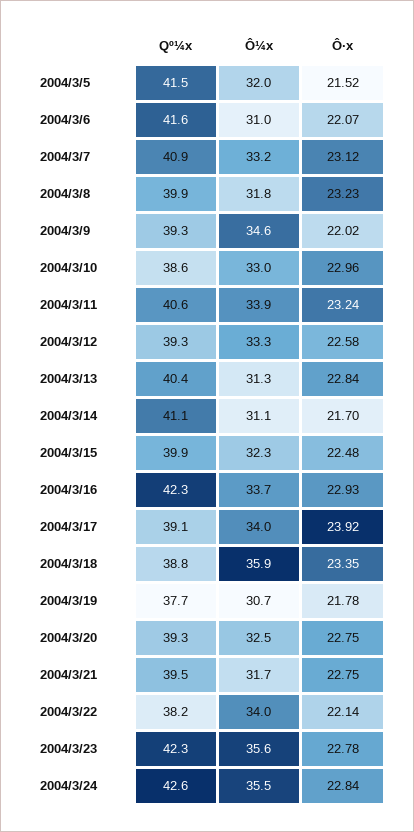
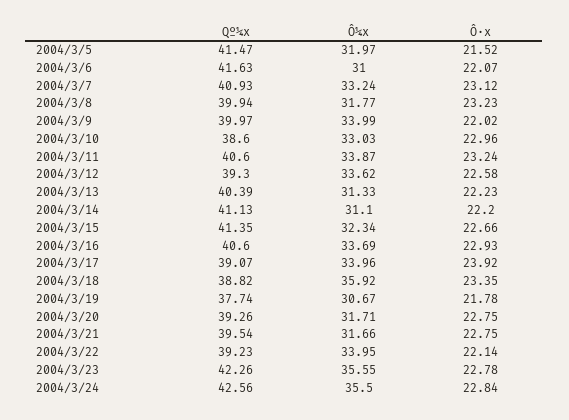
  {
    "Qº¼x": {
      "2004/3/5": 41.47,
      "2004/3/6": 41.63,
      "2004/3/7": 40.93,
      "2004/3/8": 39.94,
-     "2004/3/9": 39.3,
+     "2004/3/9": 39.97,
      "2004/3/10": 38.6,
      "2004/3/11": 40.6,
      "2004/3/12": 39.3,
      "2004/3/13": 40.39,
      "2004/3/14": 41.13,
-     "2004/3/15": 39.9,
+     "2004/3/15": 41.35,
-     "2004/3/16": 42.3,
+     "2004/3/16": 40.6,
      "2004/3/17": 39.07,
      "2004/3/18": 38.82,
      "2004/3/19": 37.74,
      "2004/3/20": 39.26,
      "2004/3/21": 39.54,
-     "2004/3/22": 38.2,
+     "2004/3/22": 39.23,
      "2004/3/23": 42.26,
      "2004/3/24": 42.56
    },
    "Ô¼x": {
      "2004/3/5": 31.97,
      "2004/3/6": 31,
      "2004/3/7": 33.24,
      "2004/3/8": 31.77,
-     "2004/3/9": 34.6,
+     "2004/3/9": 33.99,
      "2004/3/10": 33.03,
      "2004/3/11": 33.87,
-     "2004/3/12": 33.3,
+     "2004/3/12": 33.62,
      "2004/3/13": 31.33,
      "2004/3/14": 31.1,
      "2004/3/15": 32.34,
      "2004/3/16": 33.69,
      "2004/3/17": 33.96,
      "2004/3/18": 35.92,
      "2004/3/19": 30.67,
-     "2004/3/20": 32.5,
+     "2004/3/20": 31.71,
      "2004/3/21": 31.66,
      "2004/3/22": 33.95,
      "2004/3/23": 35.55,
      "2004/3/24": 35.5
    },
    "Ô·x": {
      "2004/3/5": 21.52,
      "2004/3/6": 22.07,
      "2004/3/7": 23.12,
      "2004/3/8": 23.23,
      "2004/3/9": 22.02,
      "2004/3/10": 22.96,
      "2004/3/11": 23.24,
      "2004/3/12": 22.58,
-     "2004/3/13": 22.84,
+     "2004/3/13": 22.23,
-     "2004/3/14": 21.7,
+     "2004/3/14": 22.2,
-     "2004/3/15": 22.48,
+     "2004/3/15": 22.66,
      "2004/3/16": 22.93,
      "2004/3/17": 23.92,
      "2004/3/18": 23.35,
      "2004/3/19": 21.78,
      "2004/3/20": 22.75,
      "2004/3/21": 22.75,
      "2004/3/22": 22.14,
      "2004/3/23": 22.78,
      "2004/3/24": 22.84
    }
  }

